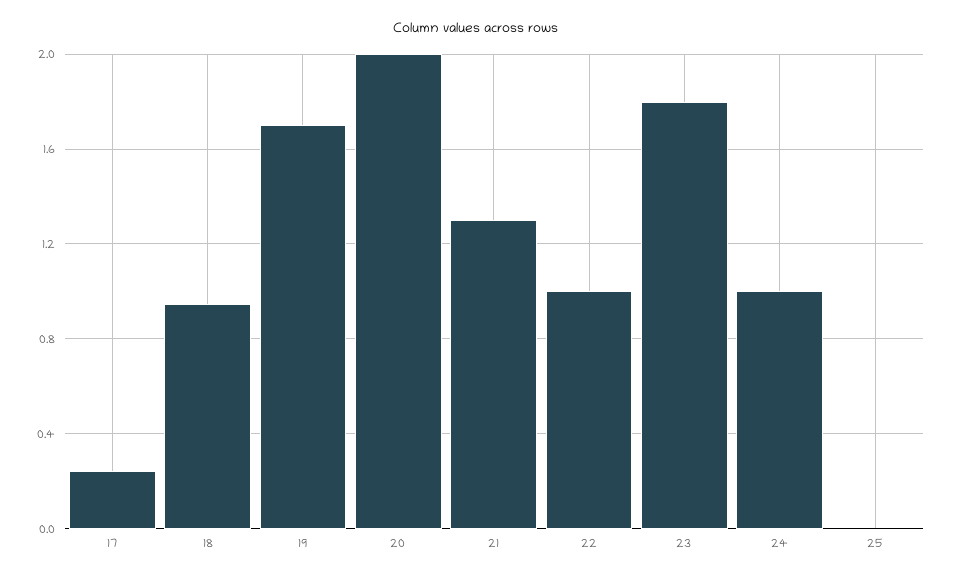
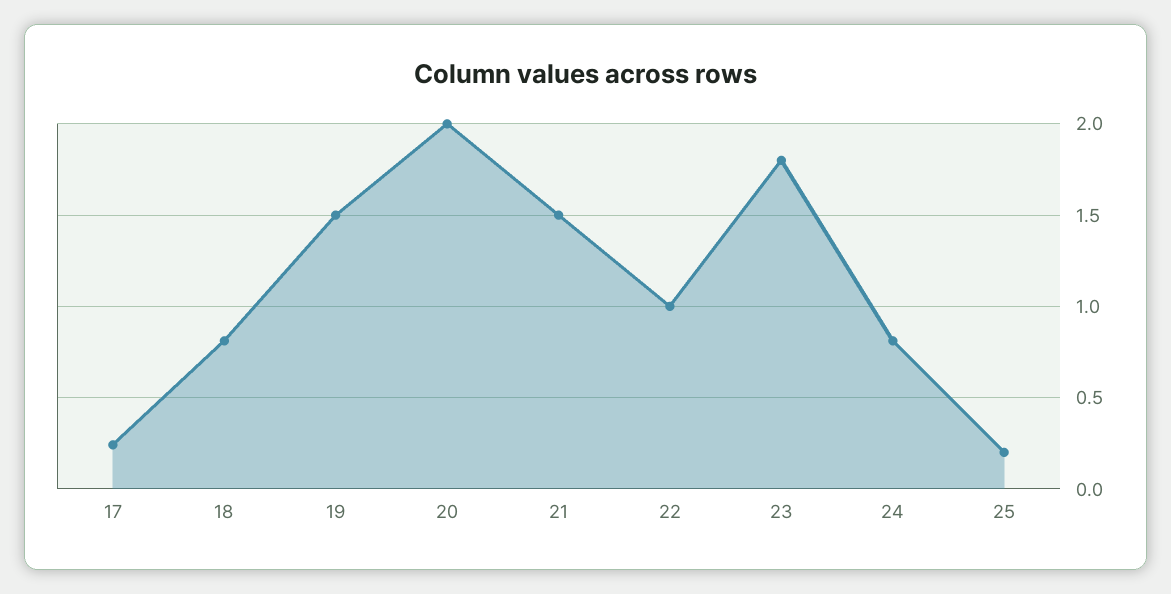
  {
    "17": 0.25,
-   "18": 0.95,
+   "18": 0.8,
-   "19": 1.7,
+   "19": 1.5,
    "20": 2,
-   "21": 1.3,
+   "21": 1.5,
    "22": 1,
    "23": 1.8,
-   "24": 1,
+   "24": 0.8,
-   "25": 0
+   "25": 0.2
  }

